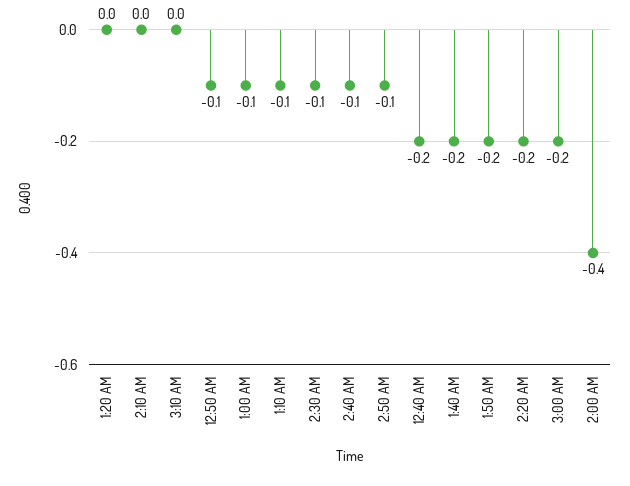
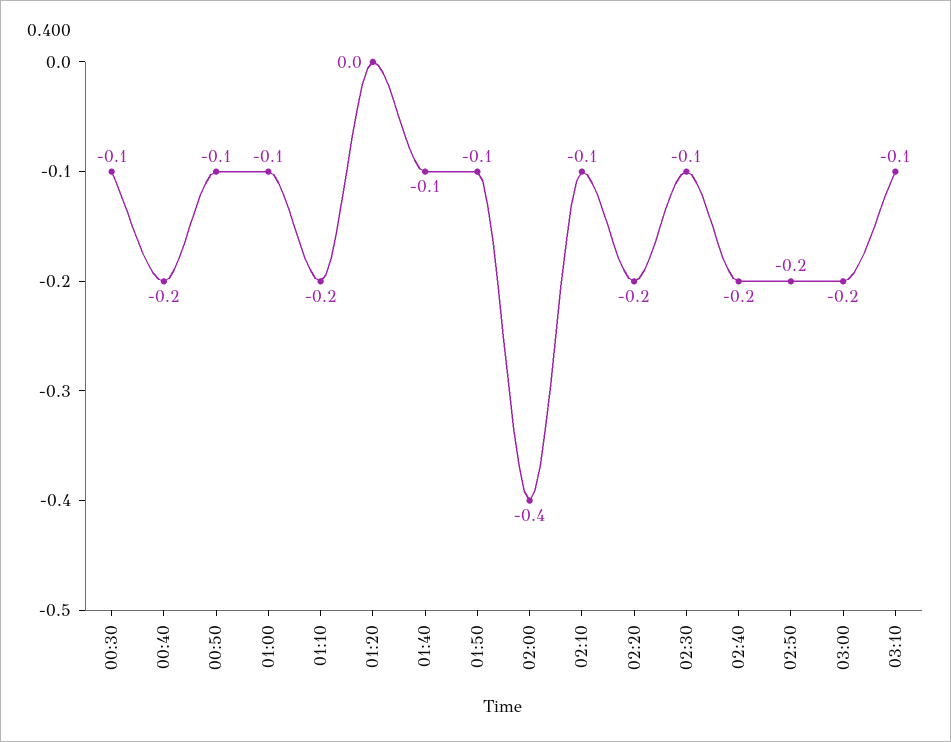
  {
    "1:20 AM": 0,
-   "2:10 AM": 0,
+   "2:10 AM": -0.1,
-   "3:10 AM": 0,
+   "3:10 AM": -0.1,
    "12:50 AM": -0.1,
    "1:00 AM": -0.1,
-   "1:10 AM": -0.1,
+   "1:10 AM": -0.2,
    "2:30 AM": -0.1,
-   "2:40 AM": -0.1,
+   "2:40 AM": -0.2,
-   "2:50 AM": -0.1,
+   "2:50 AM": -0.2,
    "12:40 AM": -0.2,
-   "1:40 AM": -0.2,
+   "1:40 AM": -0.1,
-   "1:50 AM": -0.2,
+   "1:50 AM": -0.1,
    "2:20 AM": -0.2,
    "3:00 AM": -0.2,
-   "2:00 AM": -0.4
+   "2:00 AM": -0.4,
+   "00:30": -0.1
  }

